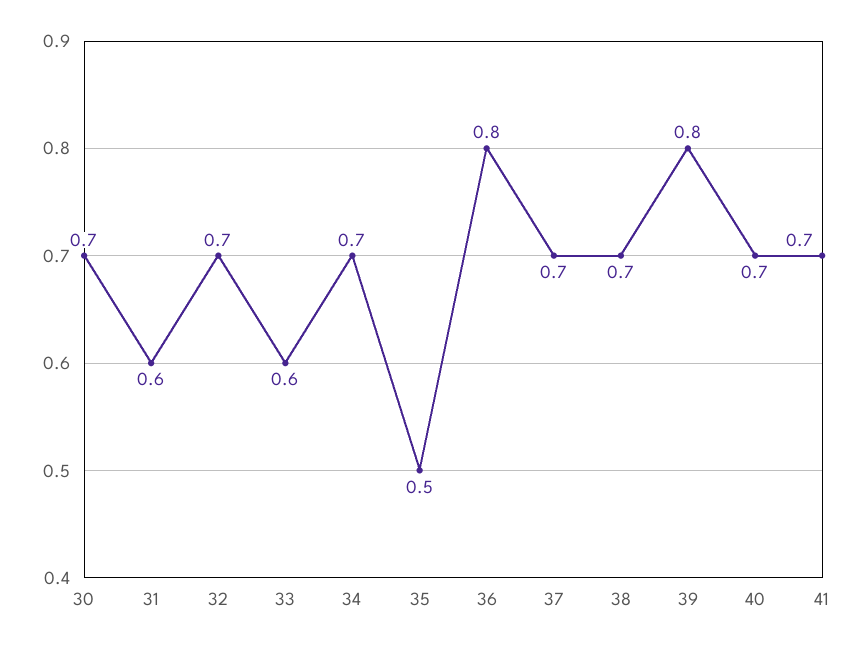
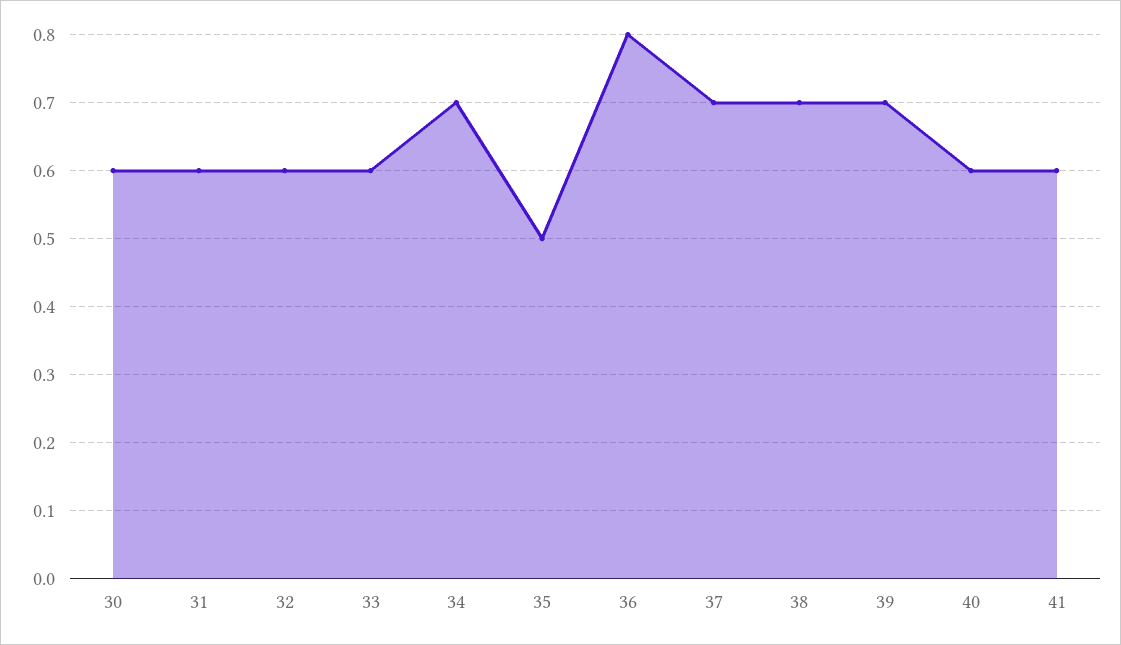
  {
-   "30": 0.7,
+   "30": 0.6,
    "31": 0.6,
-   "32": 0.7,
+   "32": 0.6,
    "33": 0.6,
    "34": 0.7,
    "35": 0.5,
    "36": 0.8,
    "37": 0.7,
    "38": 0.7,
-   "39": 0.8,
+   "39": 0.7,
-   "40": 0.7,
+   "40": 0.6,
-   "41": 0.7
+   "41": 0.6
  }

